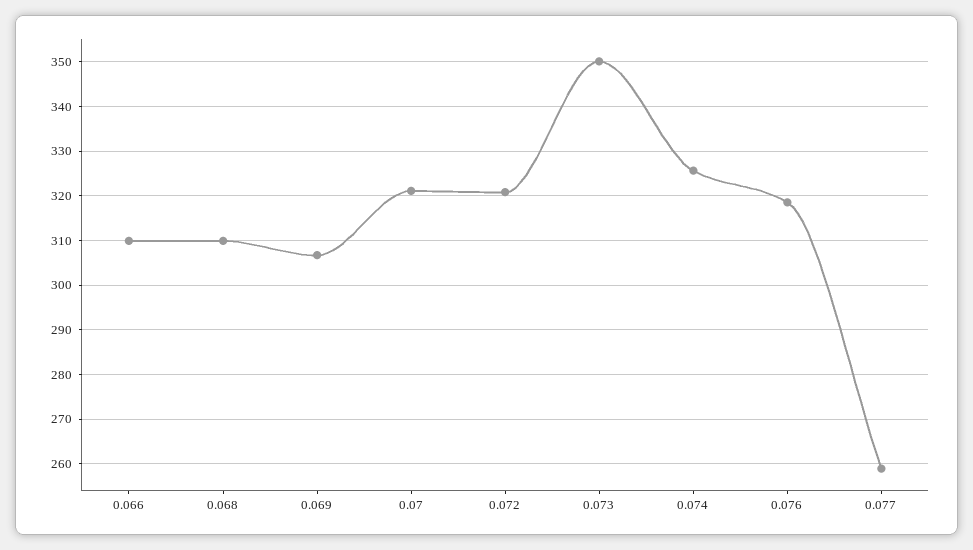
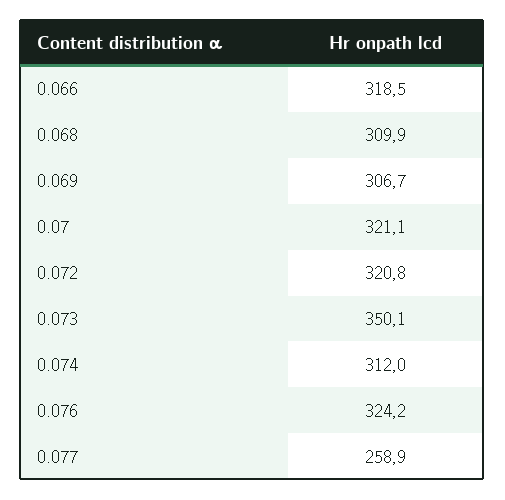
  {
-   "0.066": 310,
+   "0.066": 318.5,
    "0.068": 309.9,
    "0.069": 306.7,
    "0.07": 321.1,
    "0.072": 320.8,
    "0.073": 350.1,
-   "0.074": 326,
+   "0.074": 312,
-   "0.076": 318,
+   "0.076": 324.2,
    "0.077": 258.9
  }

